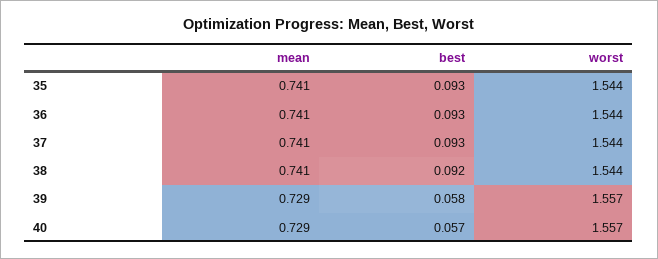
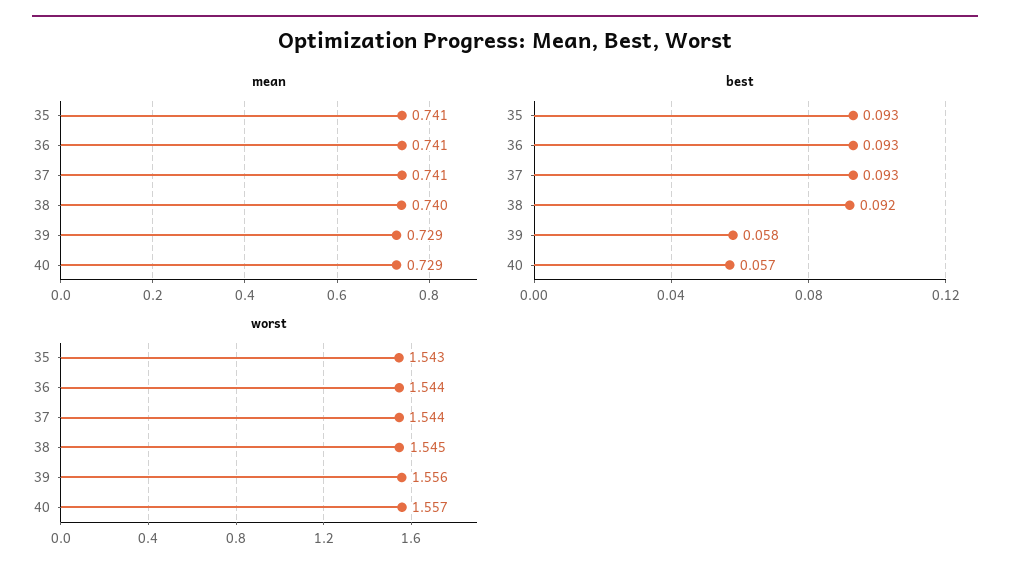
  {
    "mean": {
      "35": 0.741,
      "36": 0.741,
      "37": 0.741,
-     "38": 0.741,
+     "38": 0.74,
      "39": 0.729,
      "40": 0.729
    },
    "best": {
      "35": 0.093,
      "36": 0.093,
      "37": 0.093,
      "38": 0.092,
      "39": 0.058,
      "40": 0.057
    },
    "worst": {
-     "35": 1.544,
+     "35": 1.543,
      "36": 1.544,
      "37": 1.544,
-     "38": 1.544,
+     "38": 1.545,
-     "39": 1.557,
+     "39": 1.556,
      "40": 1.557
    }
  }

